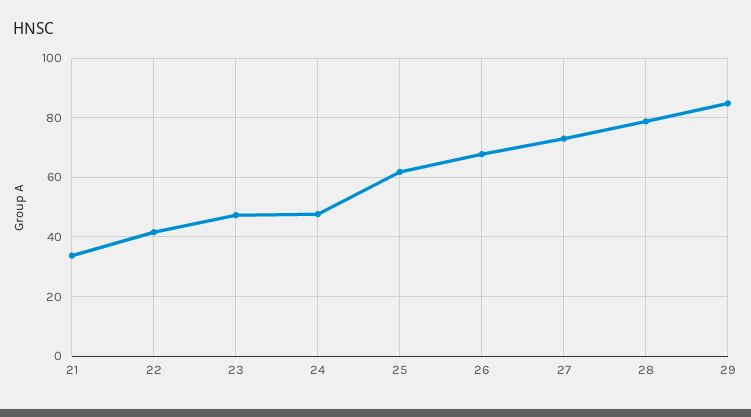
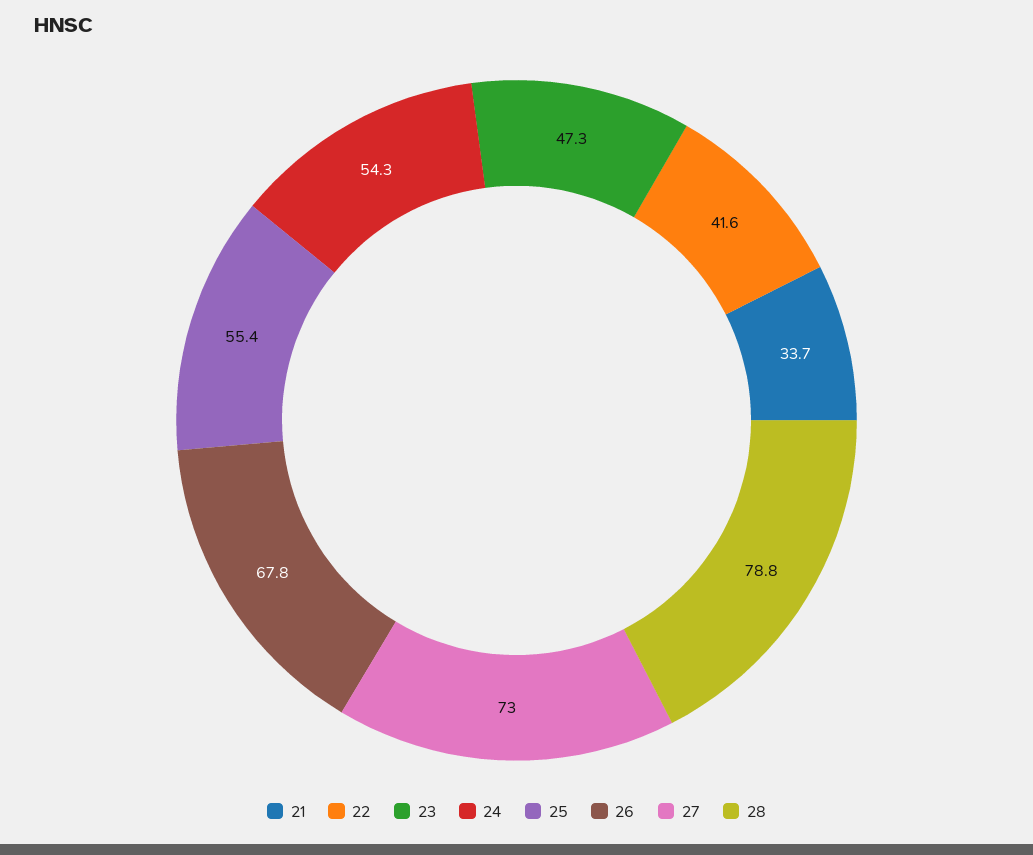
  {
    "21": 33.7,
    "22": 41.6,
    "23": 47.3,
-   "24": 47.5,
+   "24": 54.3,
-   "25": 62.5,
+   "25": 55.4,
    "26": 67.8,
    "27": 73,
-   "28": 78.8,
+   "28": 78.8
-   "29": 85
  }

